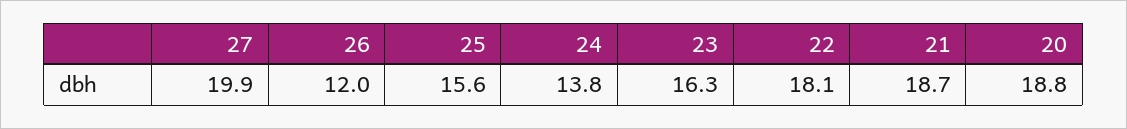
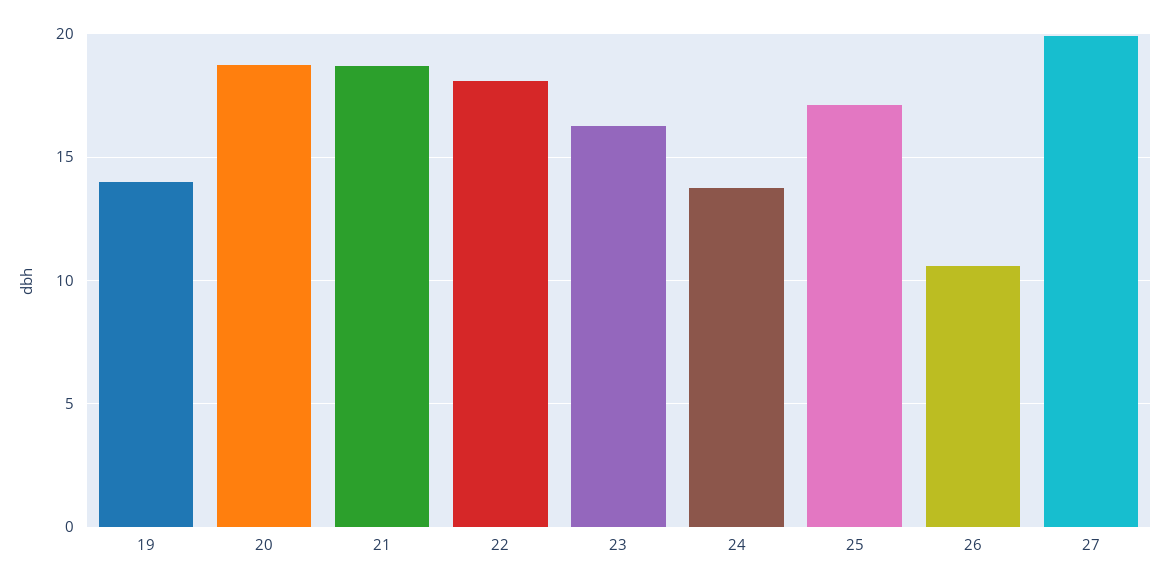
  {
    "27": 19.9,
-   "26": 12,
+   "26": 10.5,
-   "25": 15.6,
+   "25": 17,
    "24": 13.8,
    "23": 16.3,
    "22": 18.1,
    "21": 18.7,
-   "20": 18.8
+   "20": 18.8,
+   "19": 14
  }

